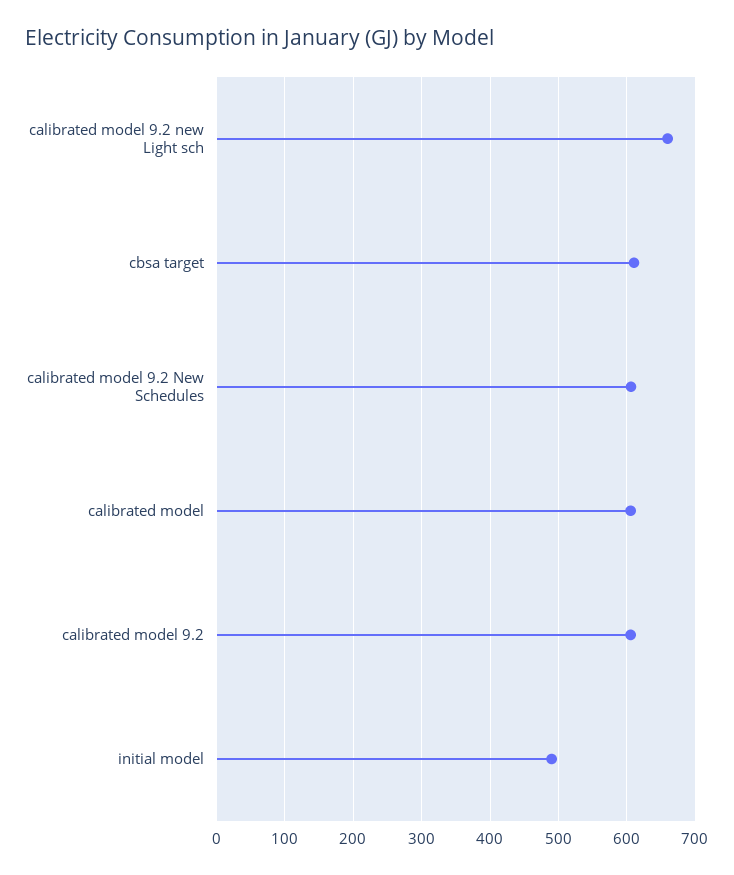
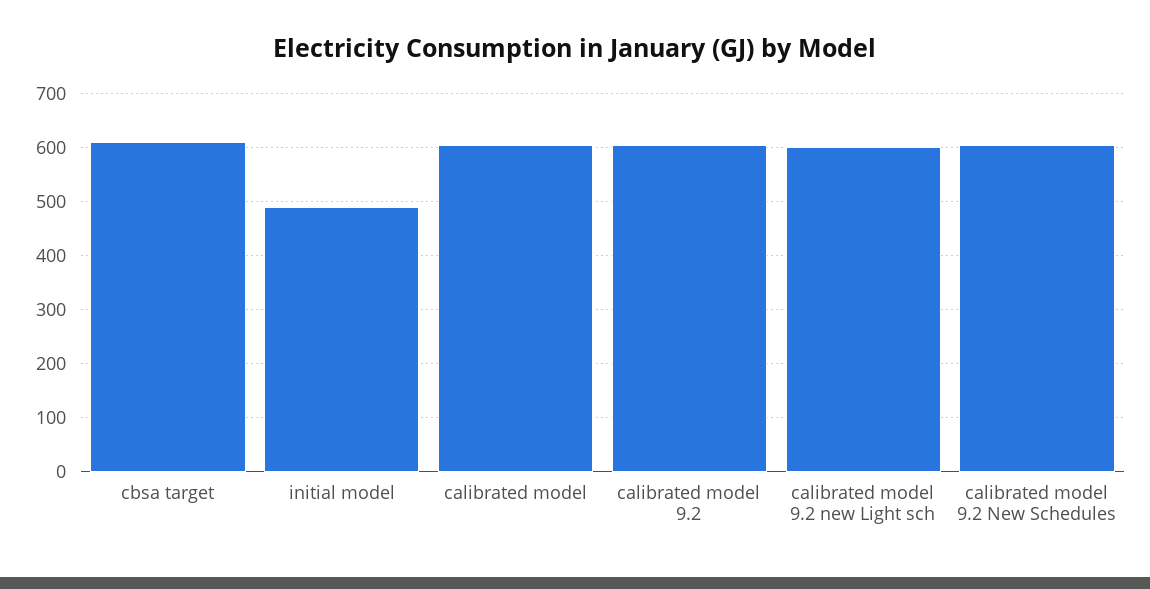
  {
-   "calibrated model 9.2 new Light sch": 660,
+   "calibrated model 9.2 new Light sch": 600,
    "cbsa target": 610,
    "calibrated model 9.2 New Schedules": 610,
    "calibrated model": 610,
    "calibrated model 9.2": 610,
    "initial model": 490
  }

